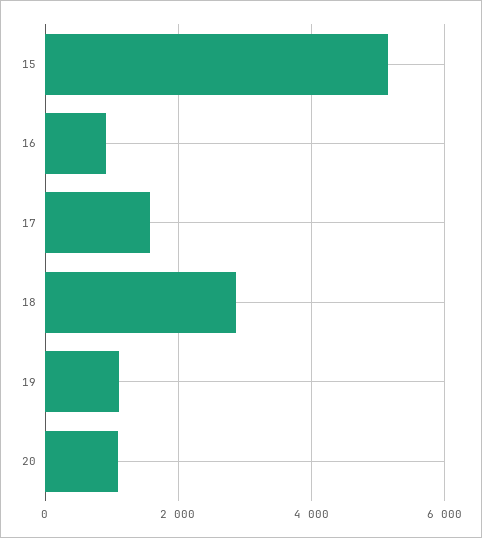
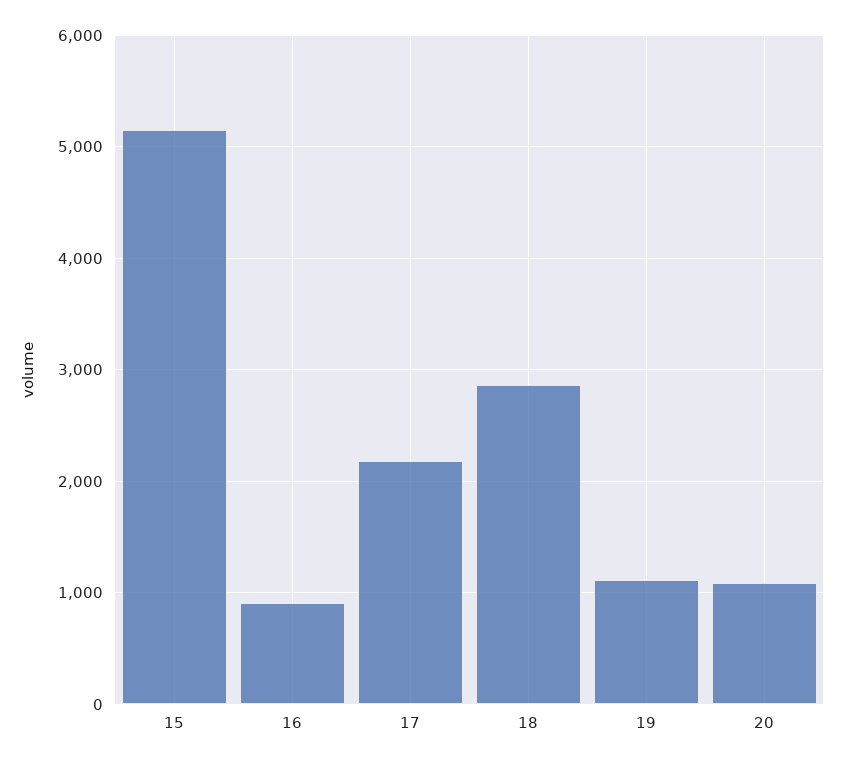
  {
    "15": 5200,
    "16": 900,
-   "17": 1600,
+   "17": 2200,
    "18": 2900,
    "19": 1100,
    "20": 1100
  }

